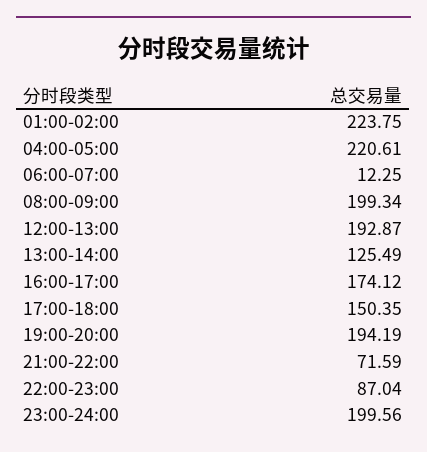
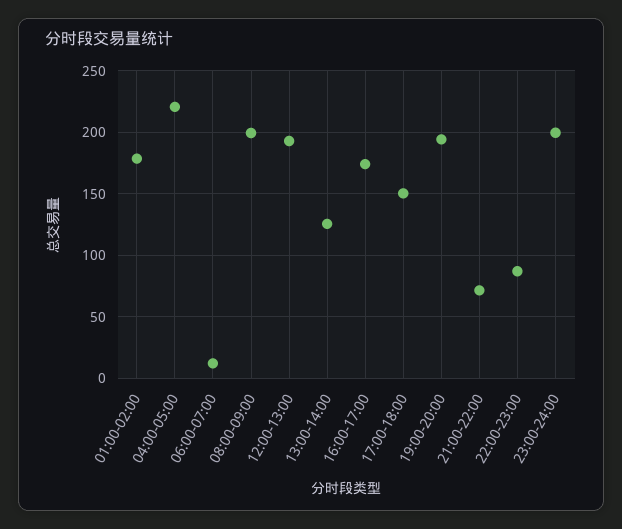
  {
-   "01:00-02:00": 223.75,
+   "01:00-02:00": 180,
    "04:00-05:00": 220.61,
    "06:00-07:00": 12.25,
    "08:00-09:00": 199.34,
    "12:00-13:00": 192.87,
    "13:00-14:00": 125.49,
    "16:00-17:00": 174.12,
    "17:00-18:00": 150.35,
    "19:00-20:00": 194.19,
    "21:00-22:00": 71.59,
    "22:00-23:00": 87.04,
    "23:00-24:00": 199.56
  }

